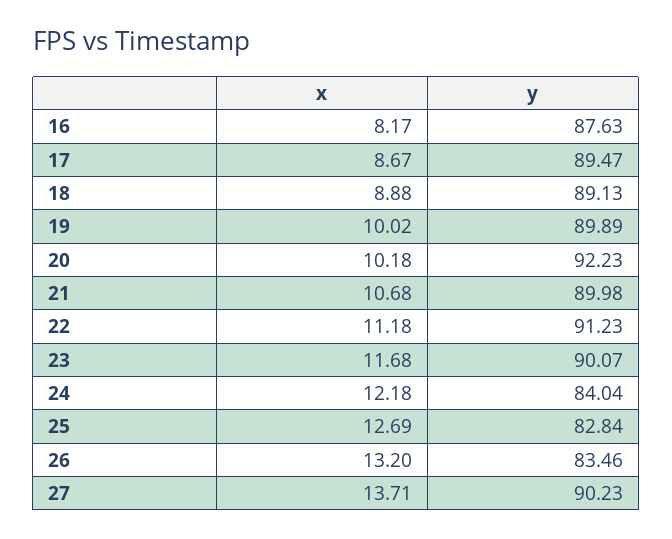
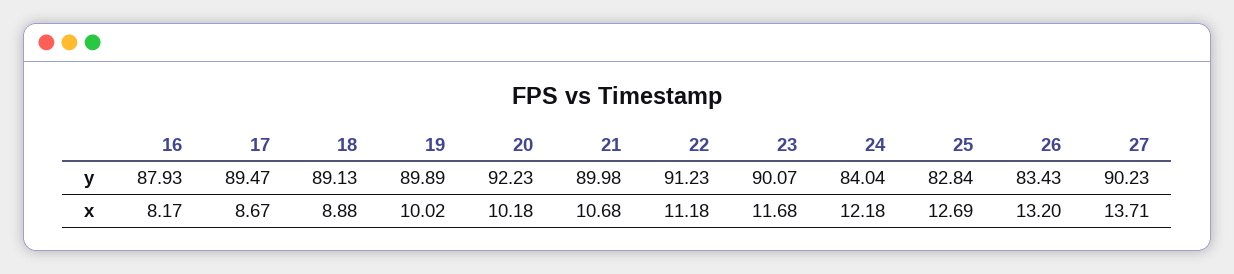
  {
    "x": {
      "16": 8.17,
      "17": 8.67,
      "18": 8.88,
      "19": 10.02,
      "20": 10.18,
      "21": 10.68,
      "22": 11.18,
      "23": 11.68,
      "24": 12.18,
      "25": 12.69,
      "26": 13.2,
      "27": 13.71
    },
    "y": {
-     "16": 87.63,
+     "16": 87.93,
      "17": 89.47,
      "18": 89.13,
      "19": 89.89,
      "20": 92.23,
      "21": 89.98,
      "22": 91.23,
      "23": 90.07,
      "24": 84.04,
      "25": 82.84,
-     "26": 83.46,
+     "26": 83.43,
      "27": 90.23
    }
  }

